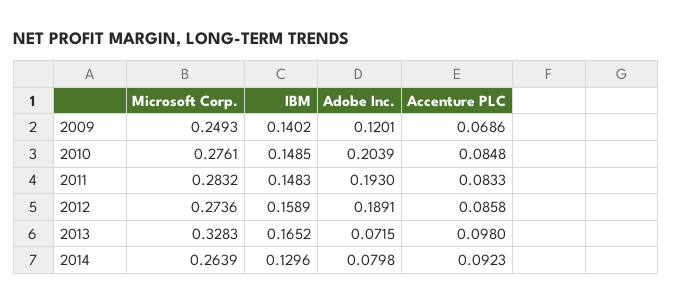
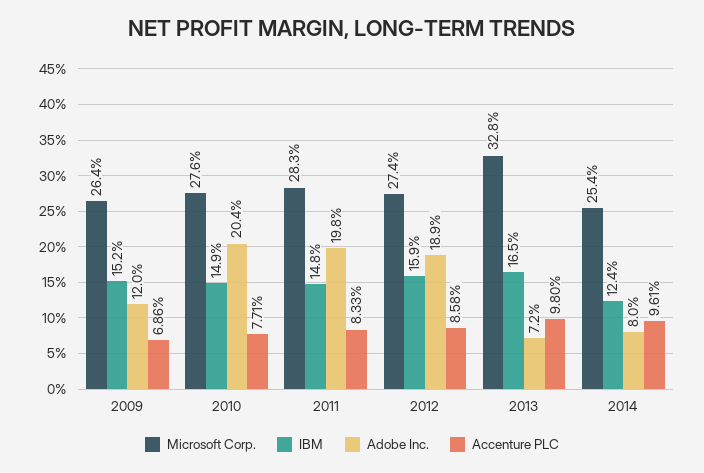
  {
    "Microsoft Corp.": {
-     "2009": 0.2493,
+     "2009": 0.264,
      "2010": 0.2761,
      "2011": 0.2832,
      "2012": 0.2736,
      "2013": 0.3283,
-     "2014": 0.2639
+     "2014": 0.254
    },
    "IBM": {
-     "2009": 0.1402,
+     "2009": 0.152,
      "2010": 0.1485,
      "2011": 0.1483,
      "2012": 0.1589,
      "2013": 0.1652,
-     "2014": 0.1296
+     "2014": 0.124
    },
    "Adobe Inc.": {
      "2009": 0.1201,
      "2010": 0.2039,
-     "2011": 0.193,
+     "2011": 0.198,
      "2012": 0.1891,
      "2013": 0.0715,
      "2014": 0.0798
    },
    "Accenture PLC": {
      "2009": 0.0686,
-     "2010": 0.0848,
+     "2010": 0.0771,
      "2011": 0.0833,
      "2012": 0.0858,
      "2013": 0.098,
-     "2014": 0.0923
+     "2014": 0.0961
    }
  }

